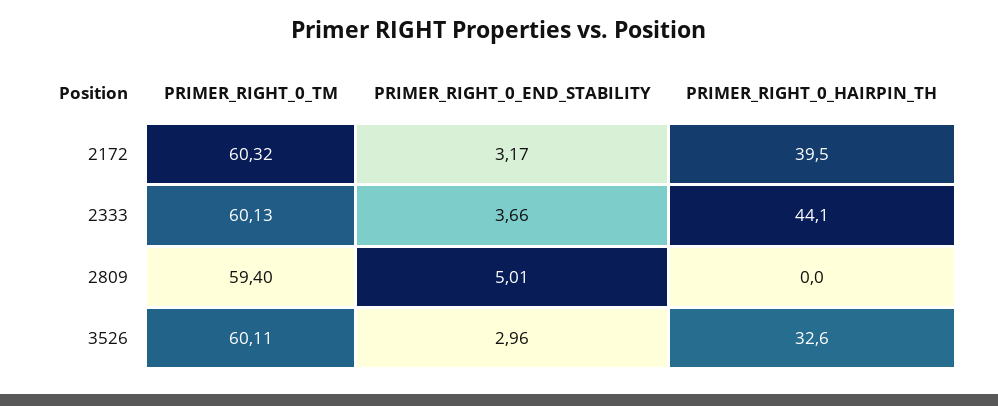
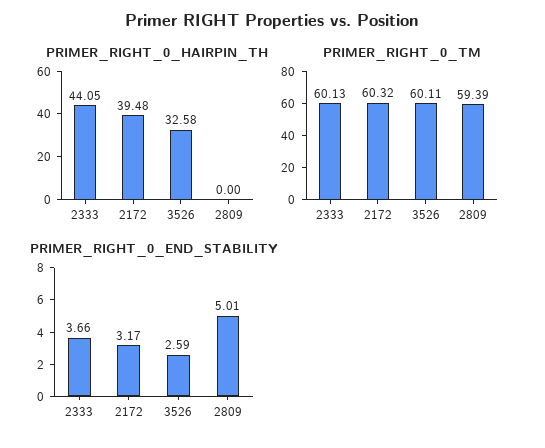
  {
    "PRIMER_RIGHT_0_TM": {
      "2172": 60.32,
      "2333": 60.13,
-     "2809": 59.4,
+     "2809": 59.39,
      "3526": 60.11
    },
    "PRIMER_RIGHT_0_END_STABILITY": {
      "2172": 3.17,
      "2333": 3.66,
      "2809": 5.01,
-     "3526": 2.96
+     "3526": 2.59
    },
    "PRIMER_RIGHT_0_HAIRPIN_TH": {
      "2172": 39.48,
      "2333": 44.05,
      "2809": 0,
      "3526": 32.58
    }
  }

